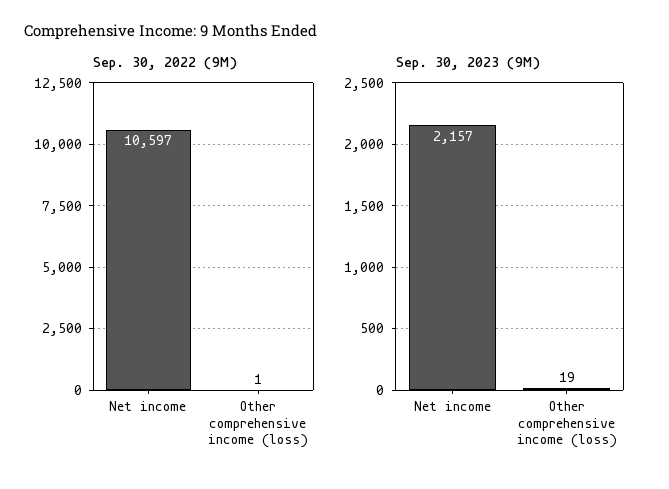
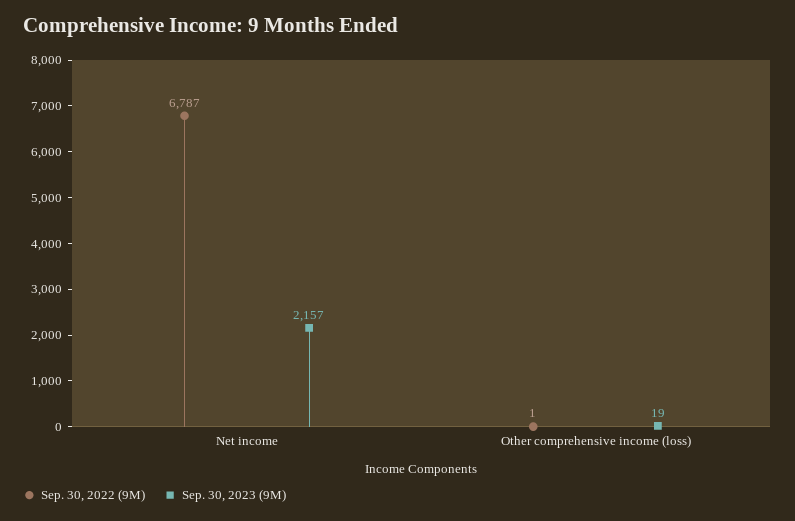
  {
    "Sep. 30, 2022 (9M)": {
-     "Net income": 10597,
+     "Net income": 6787,
      "Other comprehensive income (loss)": 1
    },
    "Sep. 30, 2023 (9M)": {
      "Net income": 2157,
      "Other comprehensive income (loss)": 19
    }
  }

